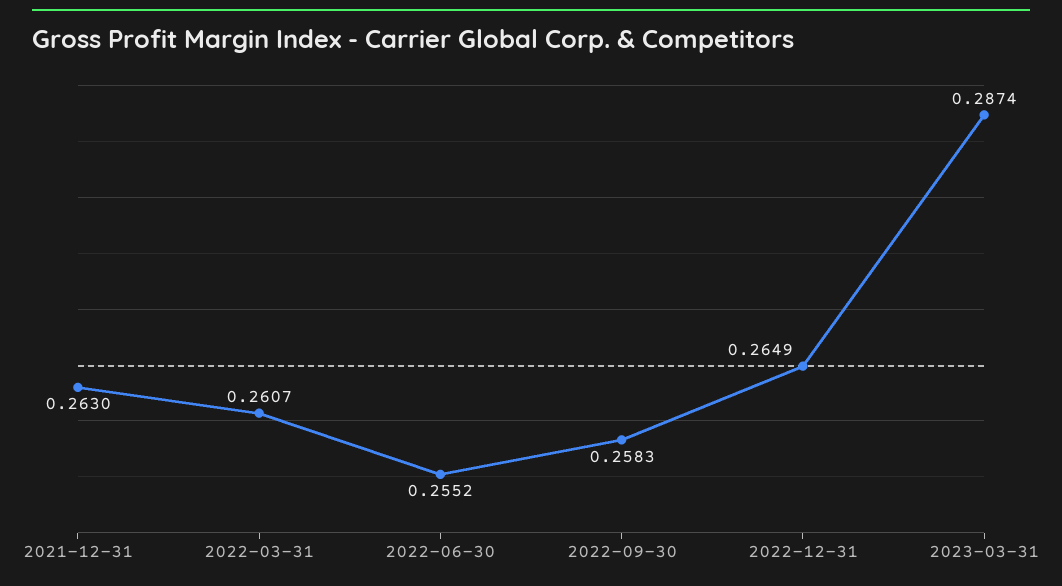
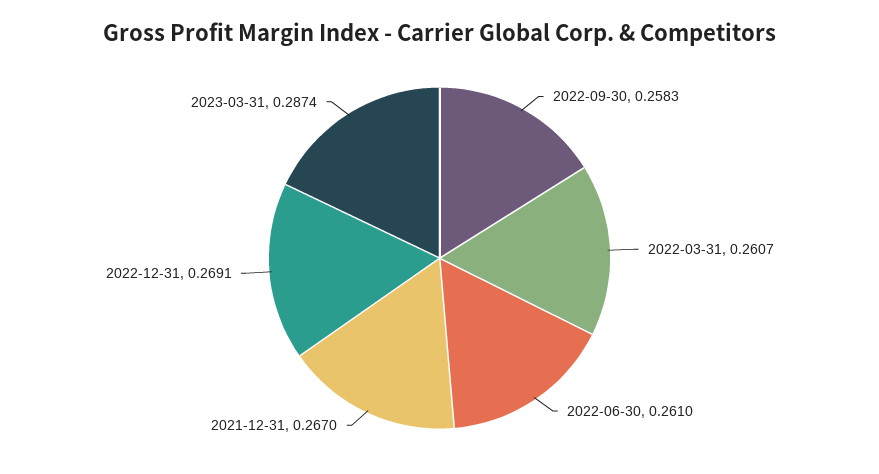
  {
-   "2021-12-31": 0.263,
+   "2021-12-31": 0.267,
    "2022-03-31": 0.2607,
-   "2022-06-30": 0.2552,
+   "2022-06-30": 0.261,
    "2022-09-30": 0.2583,
-   "2022-12-31": 0.2649,
+   "2022-12-31": 0.2691,
    "2023-03-31": 0.2874
  }

